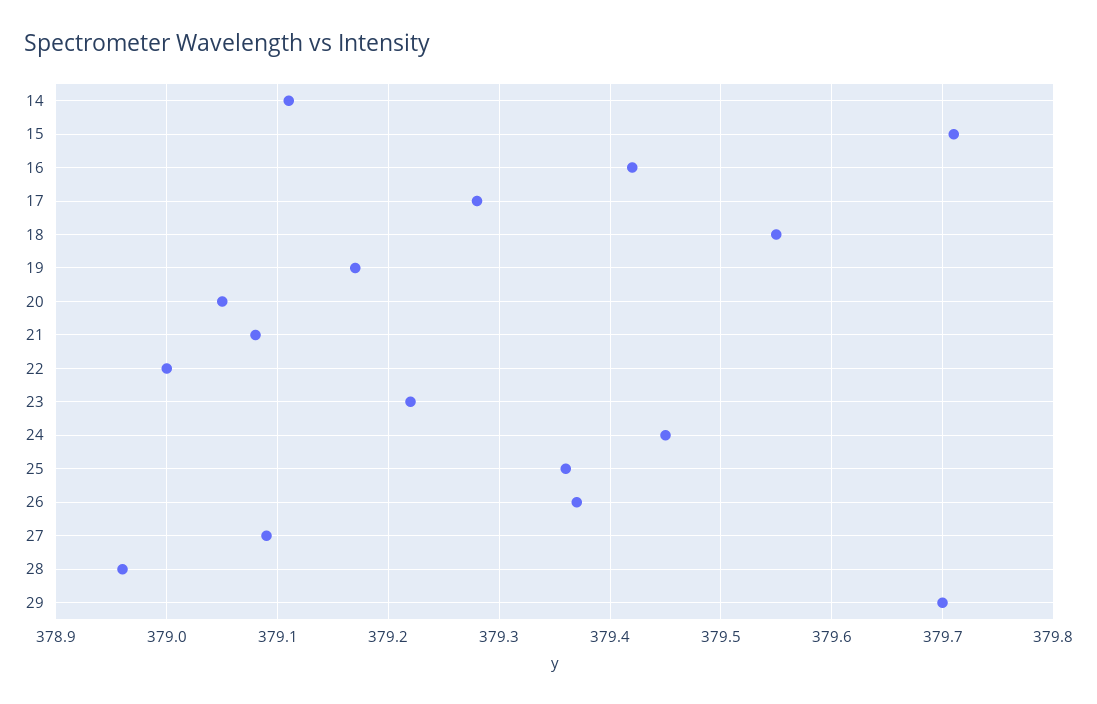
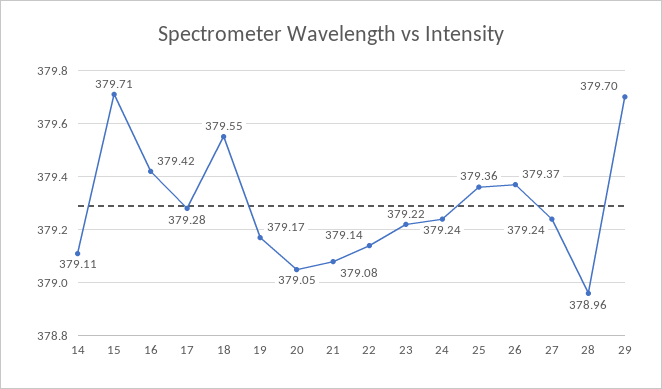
  {
    "14": 379.11,
    "15": 379.71,
    "16": 379.42,
    "17": 379.28,
    "18": 379.55,
    "19": 379.17,
    "20": 379.05,
    "21": 379.08,
-   "22": 379,
+   "22": 379.14,
    "23": 379.22,
-   "24": 379.45,
+   "24": 379.24,
    "25": 379.36,
    "26": 379.37,
-   "27": 379.09,
+   "27": 379.24,
    "28": 378.96,
    "29": 379.7
  }

